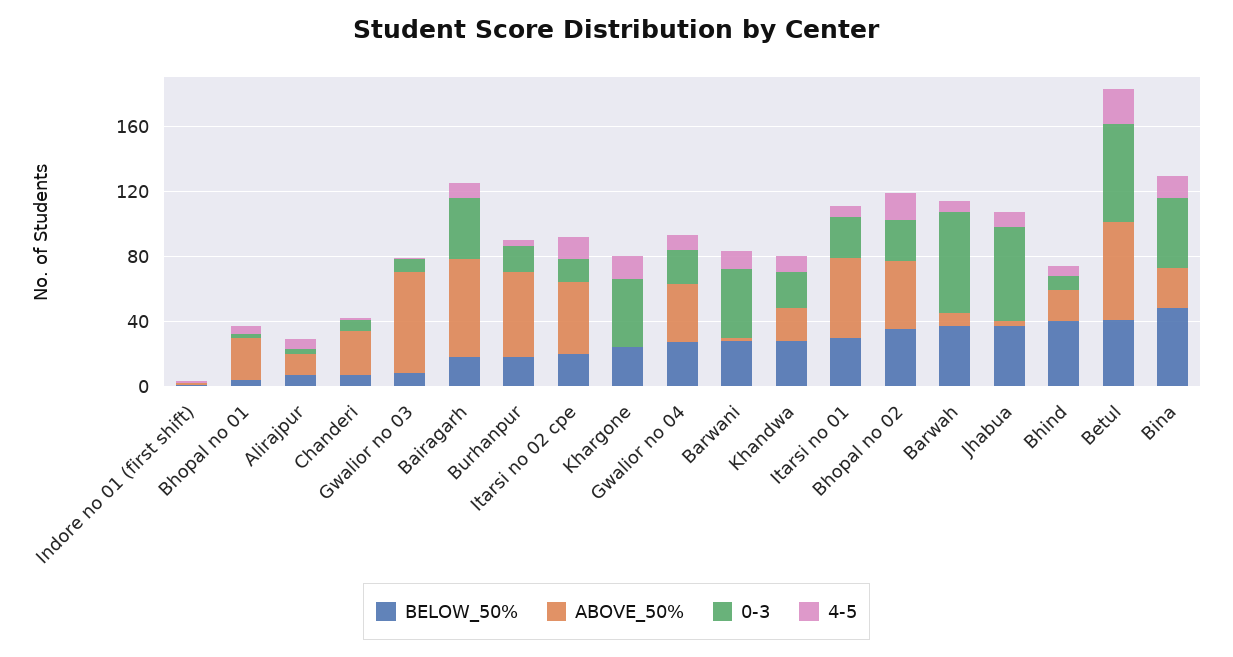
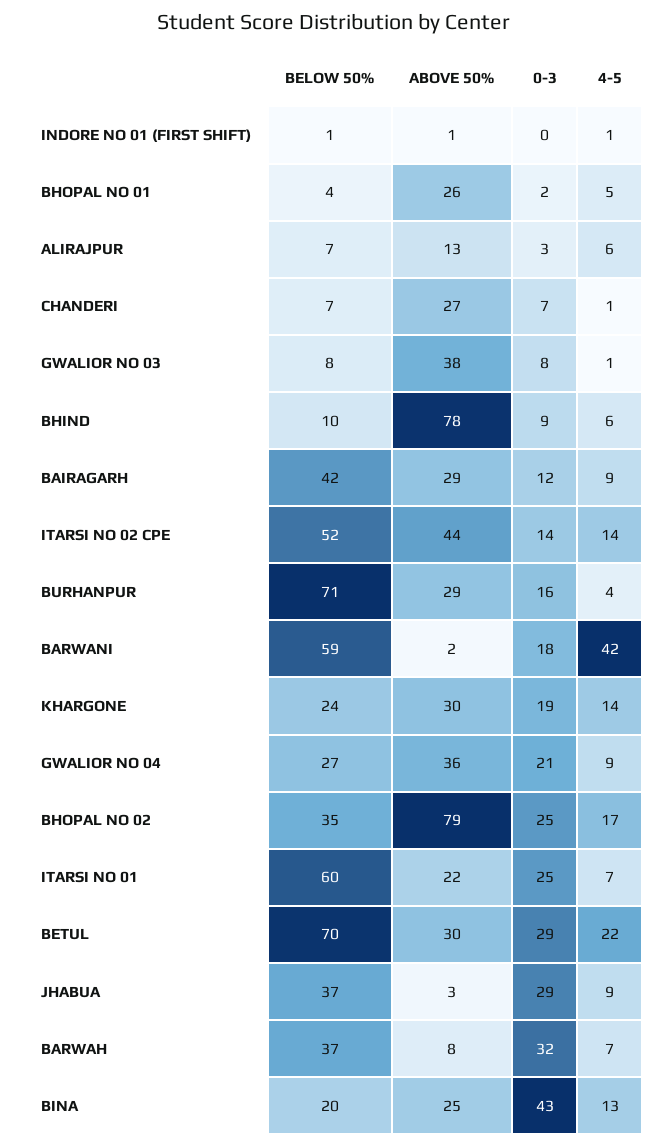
  {
    "BELOW_50%": {
      "Indore no 01 (first shift)": 1,
      "Bhopal no 01": 4,
      "Alirajpur": 7,
      "Chanderi": 7,
      "Gwalior no 03": 8,
-     "Bairagarh": 20,
+     "Bairagarh": 42,
-     "Burhanpur": 20,
+     "Burhanpur": 71,
-     "Itarsi no 02 cpe": 20,
+     "Itarsi no 02 cpe": 52,
      "Khargone": 24,
      "Gwalior no 04": 27,
-     "Barwani": 30,
+     "Barwani": 59,
-     "Khandwa": 30,
-     "Itarsi no 01": 30,
+     "Itarsi no 01": 60,
      "Bhopal no 02": 35,
      "Barwah": 37,
      "Jhabua": 37,
-     "Bhind": 40,
+     "Bhind": 10,
-     "Betul": 40,
+     "Betul": 70,
-     "Bina": 50
+     "Bina": 20
    },
    "ABOVE_50%": {
      "Indore no 01 (first shift)": 1,
      "Bhopal no 01": 26,
      "Alirajpur": 13,
      "Chanderi": 27,
-     "Gwalior no 03": 60,
+     "Gwalior no 03": 38,
-     "Bairagarh": 60,
+     "Bairagarh": 29,
-     "Burhanpur": 50,
+     "Burhanpur": 29,
      "Itarsi no 02 cpe": 44,
-     "Khargone": 0,
+     "Khargone": 30,
      "Gwalior no 04": 36,
      "Barwani": 2,
-     "Khandwa": 20,
-     "Itarsi no 01": 50,
+     "Itarsi no 01": 22,
-     "Bhopal no 02": 40,
+     "Bhopal no 02": 79,
      "Barwah": 8,
      "Jhabua": 3,
-     "Bhind": 20,
+     "Bhind": 78,
-     "Betul": 60,
+     "Betul": 30,
      "Bina": 25
    },
    "0-3": {
      "Indore no 01 (first shift)": 0,
      "Bhopal no 01": 2,
      "Alirajpur": 3,
      "Chanderi": 7,
      "Gwalior no 03": 8,
-     "Bairagarh": 40,
+     "Bairagarh": 12,
      "Burhanpur": 16,
      "Itarsi no 02 cpe": 14,
-     "Khargone": 40,
+     "Khargone": 19,
      "Gwalior no 04": 21,
-     "Barwani": 40,
+     "Barwani": 18,
-     "Khandwa": 20,
      "Itarsi no 01": 25,
      "Bhopal no 02": 25,
-     "Barwah": 60,
+     "Barwah": 32,
-     "Jhabua": 60,
+     "Jhabua": 29,
      "Bhind": 9,
-     "Betul": 60,
+     "Betul": 29,
      "Bina": 43
    },
    "4-5": {
      "Indore no 01 (first shift)": 1,
      "Bhopal no 01": 5,
      "Alirajpur": 6,
      "Chanderi": 1,
      "Gwalior no 03": 1,
      "Bairagarh": 9,
      "Burhanpur": 4,
      "Itarsi no 02 cpe": 14,
      "Khargone": 14,
      "Gwalior no 04": 9,
-     "Barwani": 10,
+     "Barwani": 42,
-     "Khandwa": 10,
      "Itarsi no 01": 7,
      "Bhopal no 02": 17,
      "Barwah": 7,
      "Jhabua": 9,
      "Bhind": 6,
      "Betul": 22,
      "Bina": 13
    }
  }

